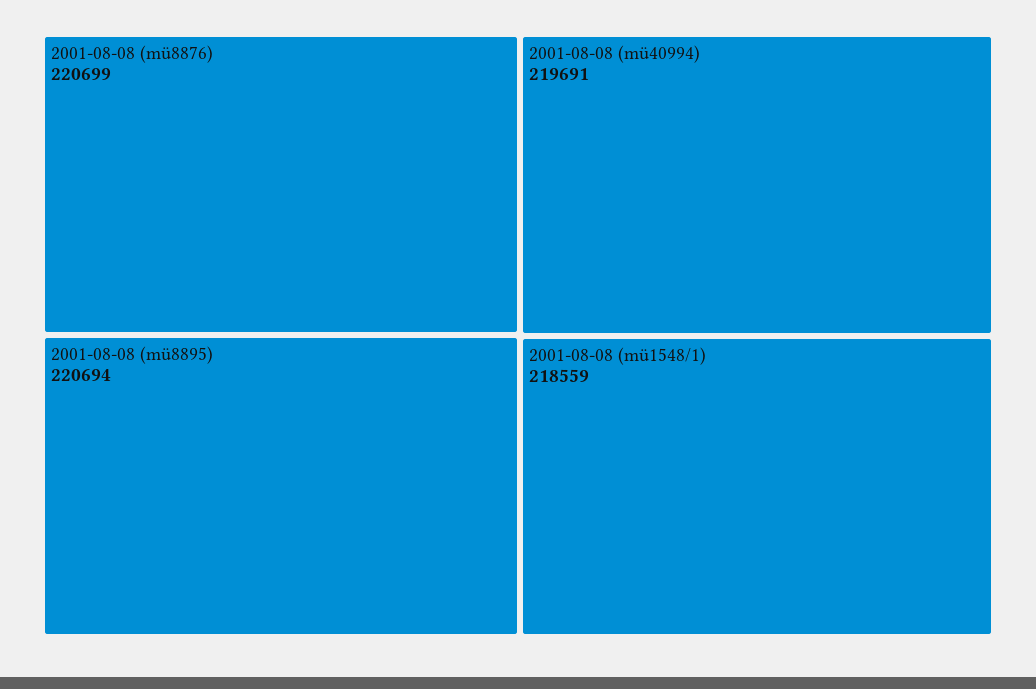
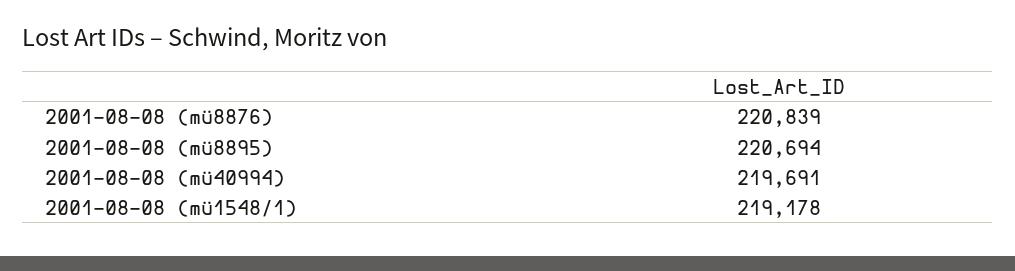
  {
-   "2001-08-08 (mü8876)": 220699,
+   "2001-08-08 (mü8876)": 220839,
    "2001-08-08 (mü8895)": 220694,
    "2001-08-08 (mü40994)": 219691,
-   "2001-08-08 (mü1548/1)": 218559
+   "2001-08-08 (mü1548/1)": 219178
  }

